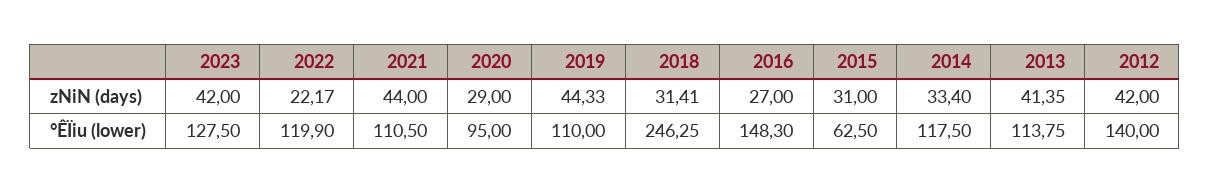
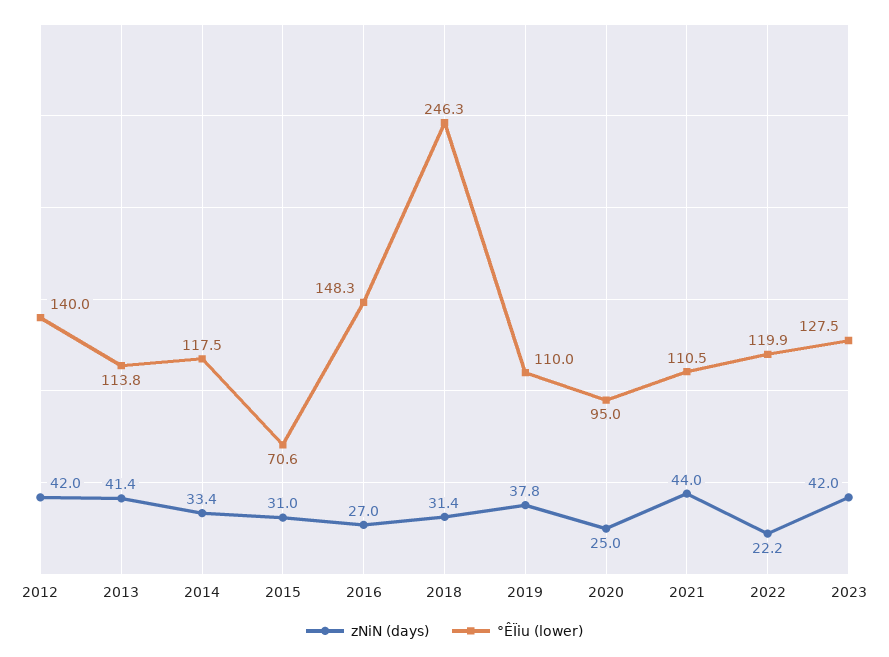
  {
    "zNiN (days)": {
      "2023": 42,
      "2022": 22.17,
      "2021": 44,
-     "2020": 29,
+     "2020": 25,
-     "2019": 44.33,
+     "2019": 37.8,
      "2018": 31.41,
      "2016": 27,
      "2015": 31,
      "2014": 33.4,
      "2013": 41.35,
      "2012": 42
    },
    "°ÊÏiu (lower)": {
      "2023": 127.5,
      "2022": 119.9,
      "2021": 110.5,
      "2020": 95,
      "2019": 110,
      "2018": 246.25,
      "2016": 148.3,
-     "2015": 62.5,
+     "2015": 70.6,
      "2014": 117.5,
      "2013": 113.75,
      "2012": 140
    }
  }

